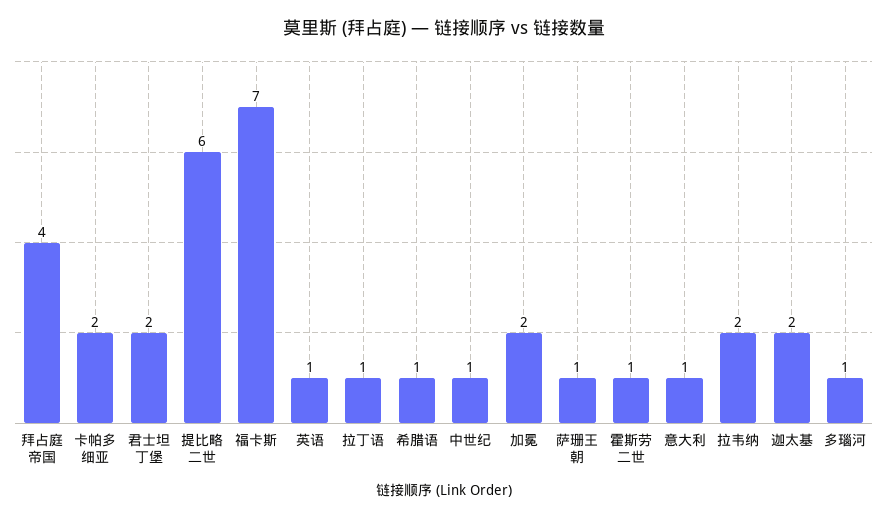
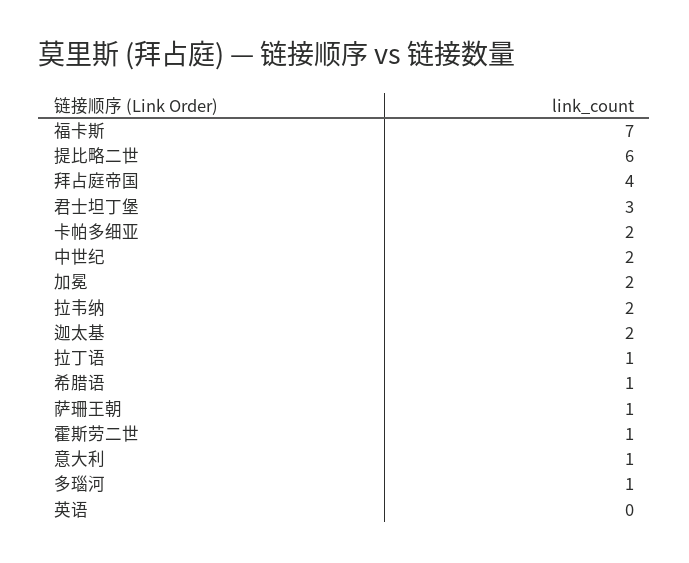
  {
    "拜占庭帝国": 4,
    "卡帕多细亚": 2,
-   "君士坦丁堡": 2,
+   "君士坦丁堡": 3,
    "提比略二世": 6,
    "福卡斯": 7,
-   "英语": 1,
+   "英语": 0,
    "拉丁语": 1,
    "希腊语": 1,
-   "中世纪": 1,
+   "中世纪": 2,
    "加冕": 2,
    "萨珊王朝": 1,
    "霍斯劳二世": 1,
    "意大利": 1,
    "拉韦纳": 2,
    "迦太基": 2,
    "多瑙河": 1
  }

